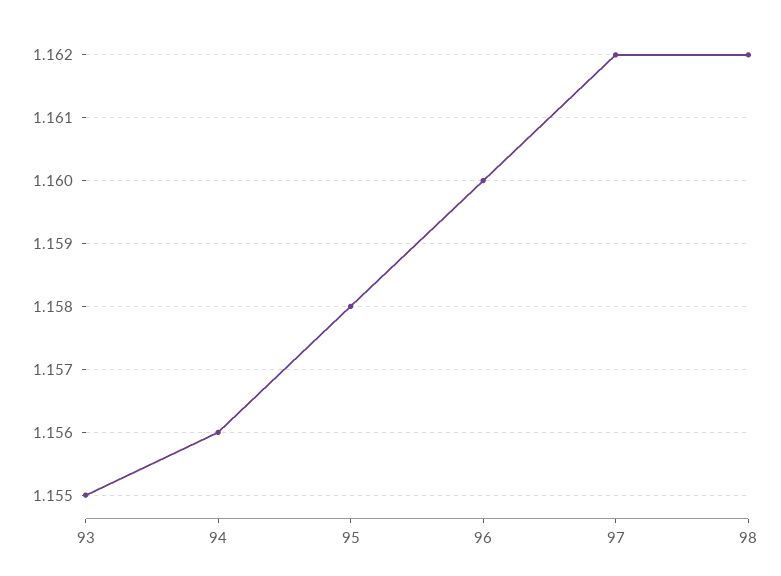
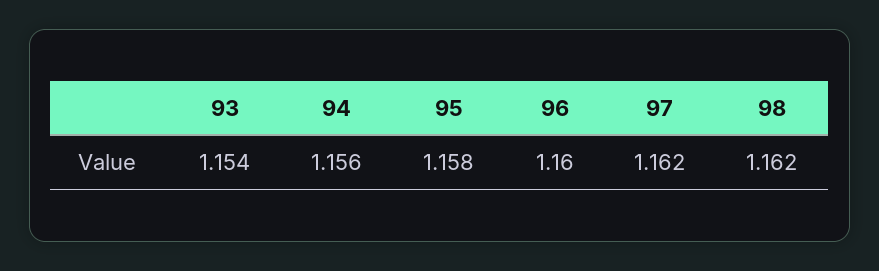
  {
-   "93": 1.155,
+   "93": 1.154,
    "94": 1.156,
    "95": 1.158,
    "96": 1.16,
    "97": 1.162,
    "98": 1.162
  }

